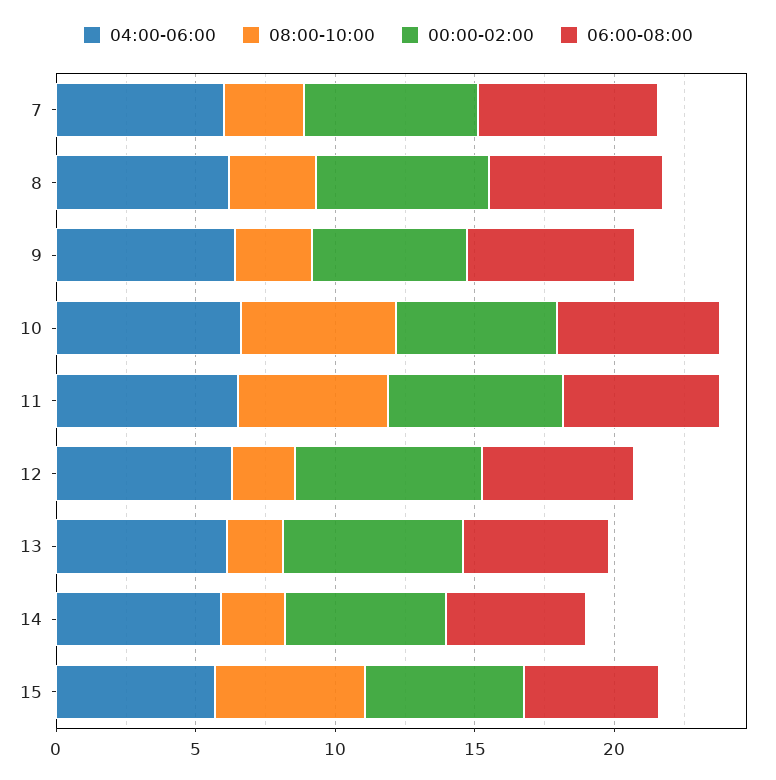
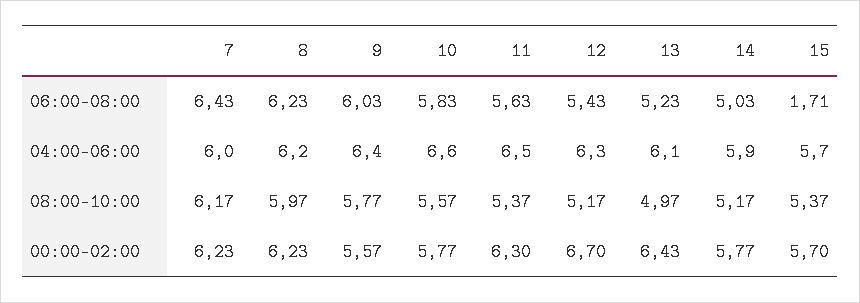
  {
    "04:00-06:00": {
      "7": 6,
      "8": 6.2,
      "9": 6.4,
      "10": 6.6,
      "11": 6.5,
      "12": 6.3,
      "13": 6.1,
      "14": 5.9,
      "15": 5.7
    },
    "08:00-10:00": {
-     "7": 3,
+     "7": 6.17,
-     "8": 3,
+     "8": 5.97,
-     "9": 3,
+     "9": 5.77,
      "10": 5.57,
      "11": 5.37,
-     "12": 2,
+     "12": 5.17,
-     "13": 2,
+     "13": 4.97,
-     "14": 2,
+     "14": 5.17,
      "15": 5.37
    },
    "00:00-02:00": {
      "7": 6.23,
      "8": 6.23,
      "9": 5.57,
      "10": 5.77,
      "11": 6.3,
      "12": 6.7,
      "13": 6.43,
      "14": 5.77,
      "15": 5.7
    },
    "06:00-08:00": {
      "7": 6.43,
      "8": 6.23,
      "9": 6.03,
      "10": 5.83,
      "11": 5.63,
      "12": 5.43,
      "13": 5.23,
      "14": 5.03,
-     "15": 5
+     "15": 1.71
    }
  }

